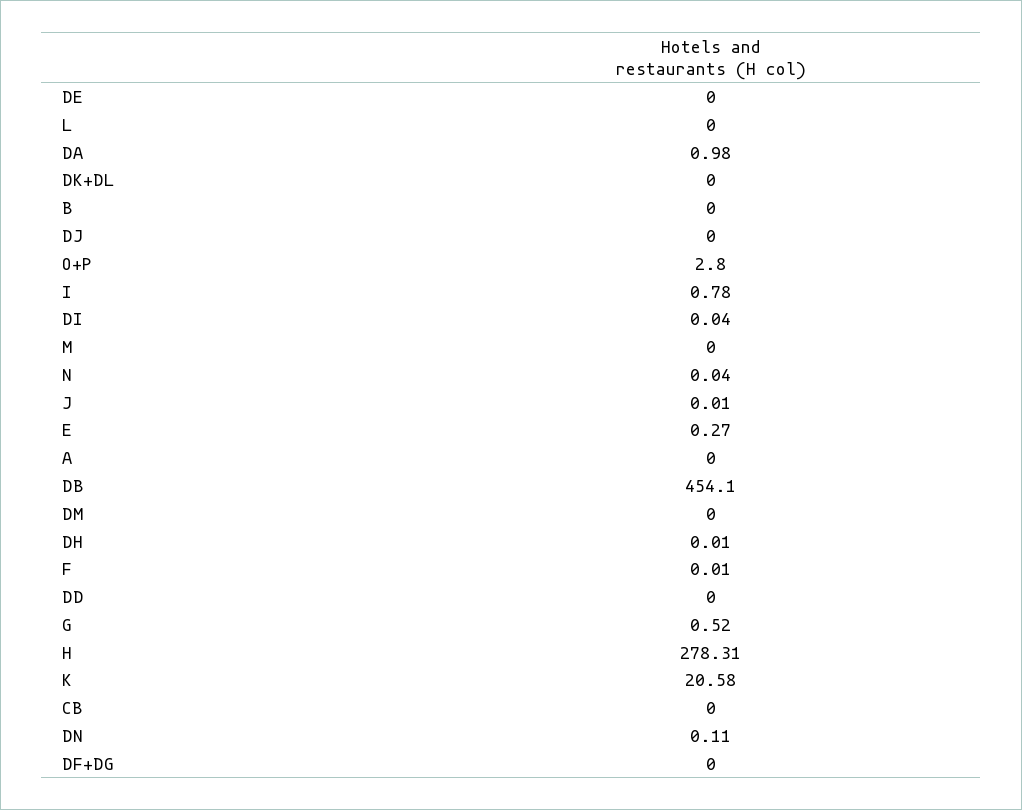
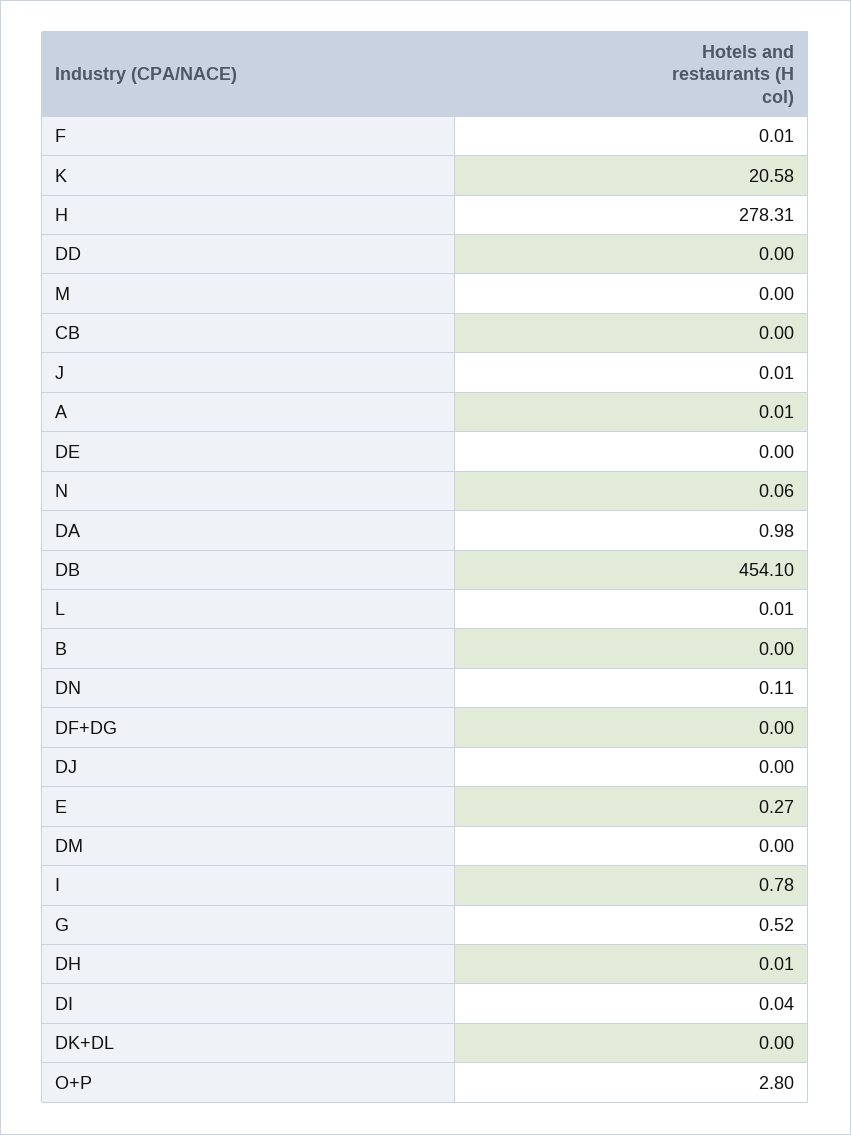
  {
    "DE": 0,
-   "L": 0,
+   "L": 0.01,
    "DA": 0.98,
    "DK+DL": 0,
    "B": 0,
    "DJ": 0,
    "O+P": 2.8,
    "I": 0.78,
    "DI": 0.04,
    "M": 0,
-   "N": 0.04,
+   "N": 0.06,
    "J": 0.01,
    "E": 0.27,
-   "A": 0,
+   "A": 0.01,
    "DB": 454.1,
    "DM": 0,
    "DH": 0.01,
    "F": 0.01,
    "DD": 0,
    "G": 0.52,
    "H": 278.31,
    "K": 20.58,
    "CB": 0,
    "DN": 0.11,
    "DF+DG": 0
  }

